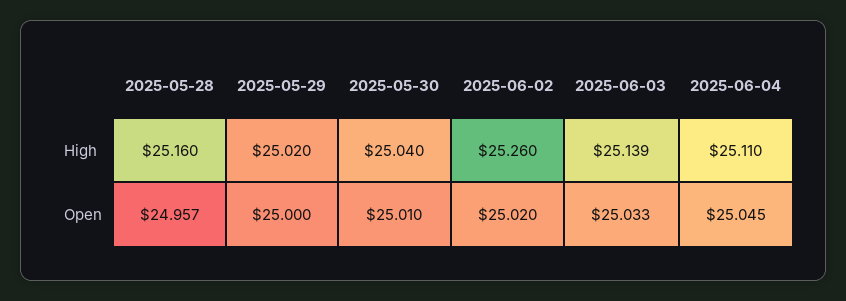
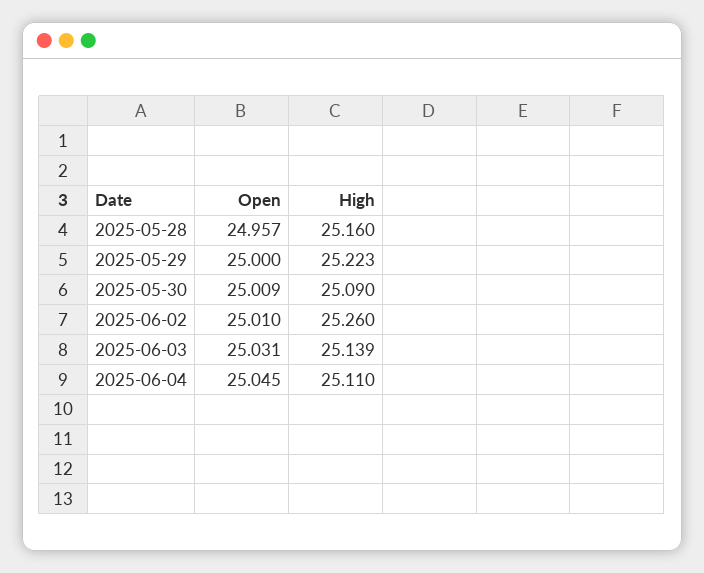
  {
    "2025-05-28": {
      "High": 25.16,
      "Open": 24.957
    },
    "2025-05-29": {
-     "High": 25.02,
+     "High": 25.223,
      "Open": 25
    },
    "2025-05-30": {
-     "High": 25.04,
+     "High": 25.09,
-     "Open": 25.01
+     "Open": 25.009
    },
    "2025-06-02": {
      "High": 25.26,
-     "Open": 25.02
+     "Open": 25.01
    },
    "2025-06-03": {
      "High": 25.139,
-     "Open": 25.033
+     "Open": 25.031
    },
    "2025-06-04": {
      "High": 25.11,
      "Open": 25.045
    }
  }

